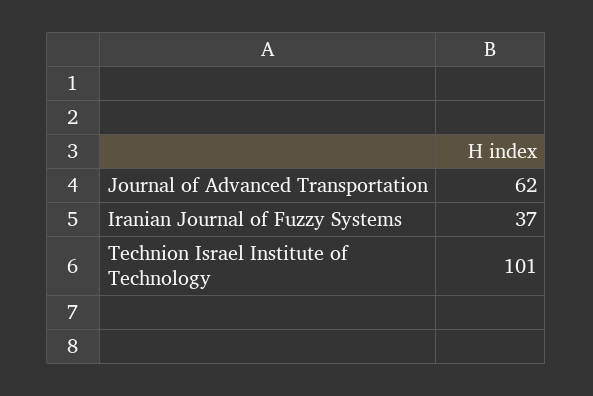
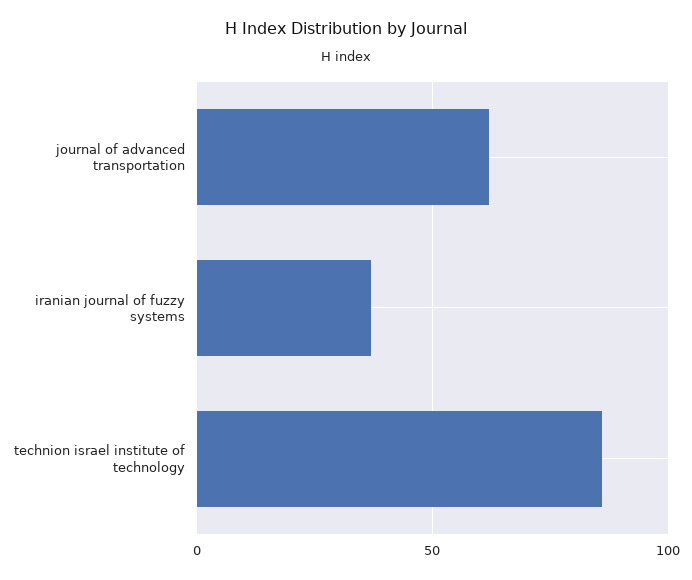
  {
    "Journal of Advanced Transportation": 62,
    "Iranian Journal of Fuzzy Systems": 37,
-   "Technion Israel Institute of Technology": 101
+   "Technion Israel Institute of Technology": 85
  }

